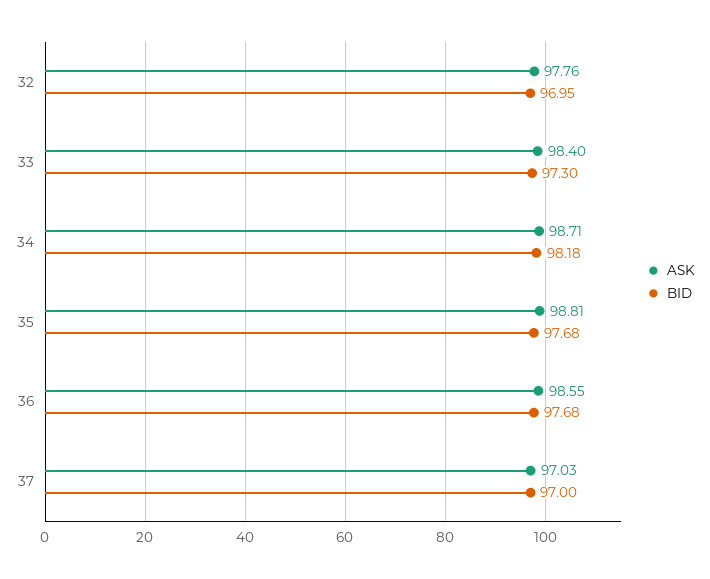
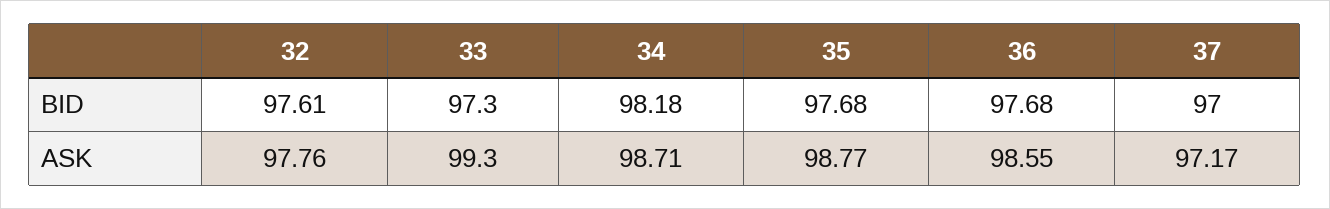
  {
    "ASK": {
      "32": 97.76,
-     "33": 98.4,
+     "33": 99.3,
      "34": 98.71,
-     "35": 98.81,
+     "35": 98.77,
      "36": 98.55,
-     "37": 97.03
+     "37": 97.17
    },
    "BID": {
-     "32": 96.95,
+     "32": 97.61,
      "33": 97.3,
      "34": 98.18,
      "35": 97.68,
      "36": 97.68,
      "37": 97
    }
  }

